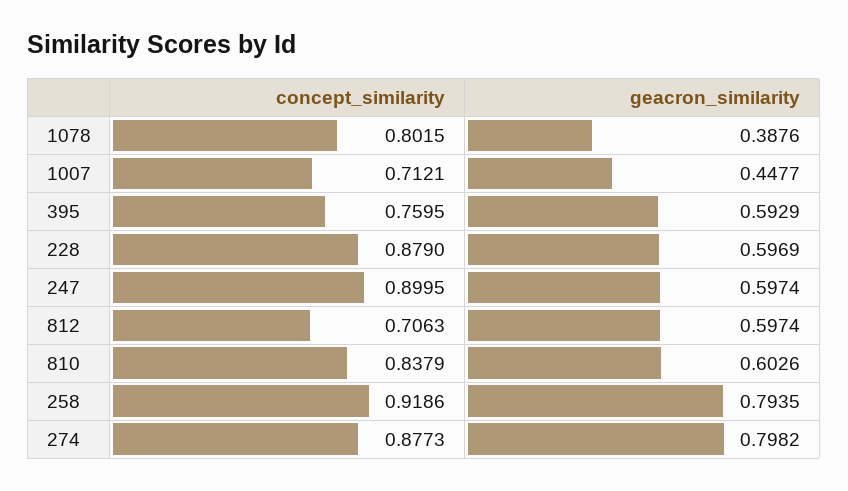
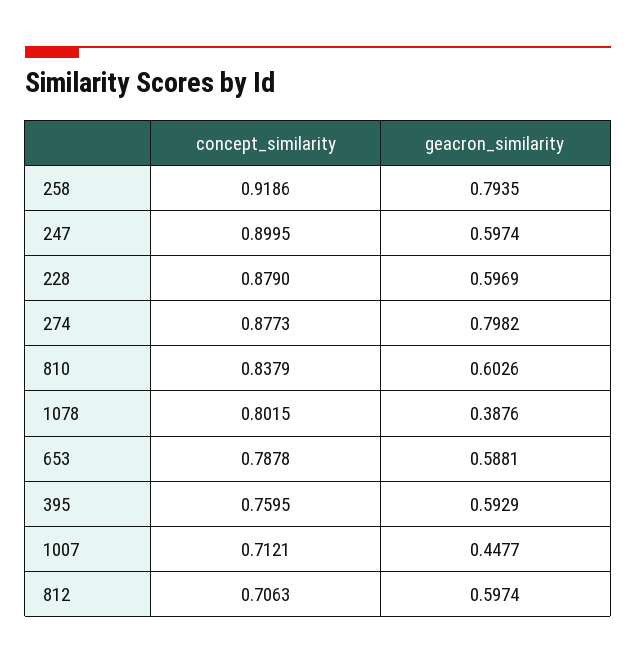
  {
    "concept_similarity": {
      "1078": 0.8015,
      "1007": 0.7121,
      "395": 0.7595,
      "228": 0.879,
      "247": 0.8995,
      "812": 0.7063,
      "810": 0.8379,
      "258": 0.9186,
-     "274": 0.8773
+     "274": 0.8773,
+     "653": 0.7878
    },
    "geacron_similarity": {
      "1078": 0.3876,
      "1007": 0.4477,
      "395": 0.5929,
      "228": 0.5969,
      "247": 0.5974,
      "812": 0.5974,
      "810": 0.6026,
      "258": 0.7935,
-     "274": 0.7982
+     "274": 0.7982,
+     "653": 0.5881
    }
  }

